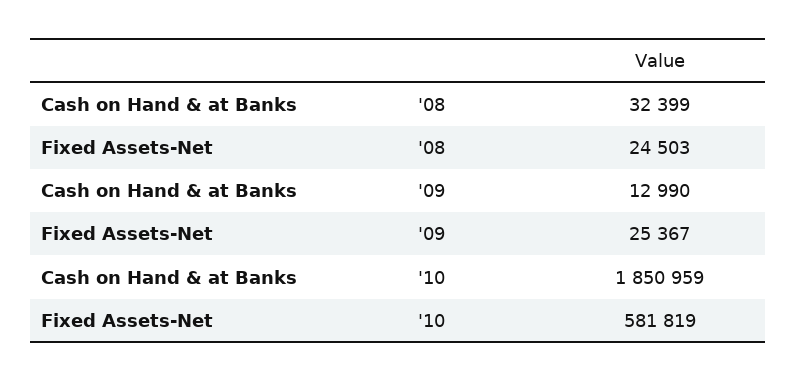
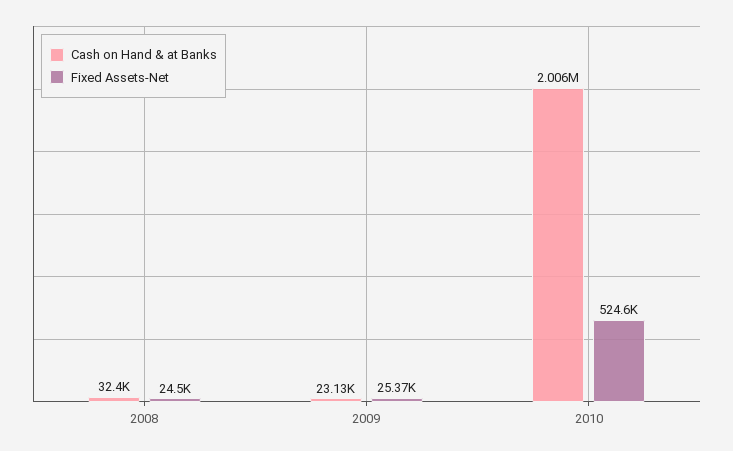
  {
    "Cash on Hand & at Banks": {
      "'08": 32399,
-     "'09": 12990,
+     "'09": 23130,
-     "'10": 1850959
+     "'10": 2006000
    },
    "Fixed Assets-Net": {
      "'08": 24503,
      "'09": 25367,
-     "'10": 581819
+     "'10": 524600
    }
  }

